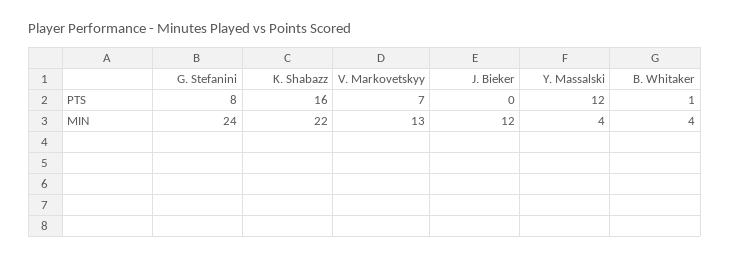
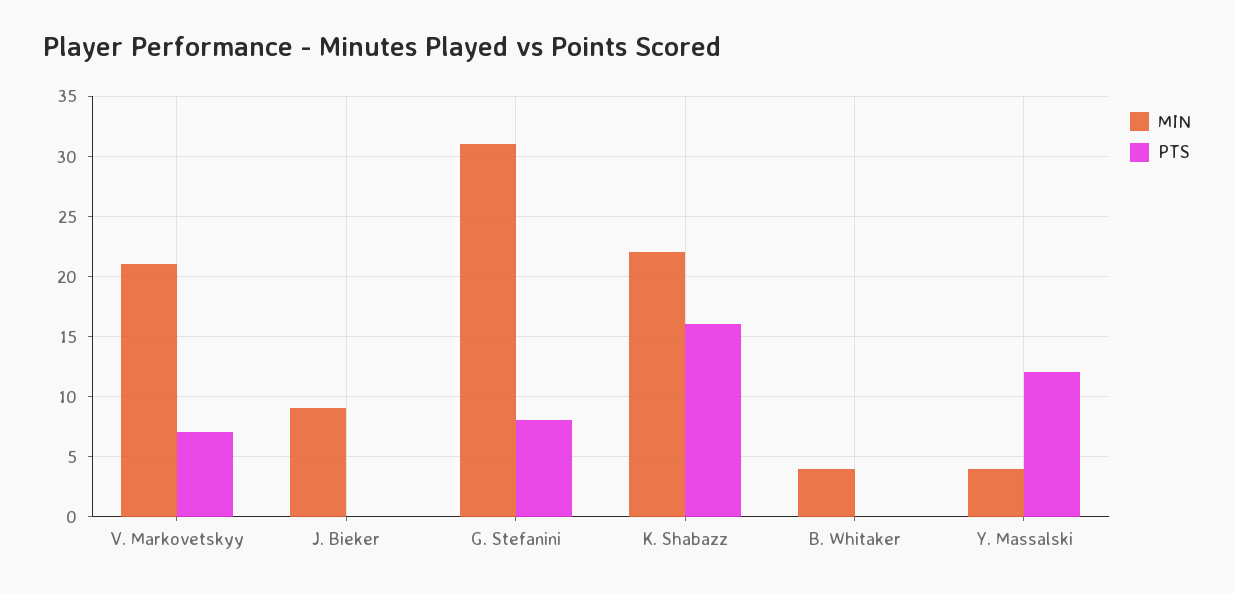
  {
    "PTS": {
      "G. Stefanini": 8,
      "K. Shabazz": 16,
      "V. Markovetskyy": 7,
      "J. Bieker": 0,
      "Y. Massalski": 12,
-     "B. Whitaker": 1
+     "B. Whitaker": 0
    },
    "MIN": {
-     "G. Stefanini": 24,
+     "G. Stefanini": 31,
      "K. Shabazz": 22,
-     "V. Markovetskyy": 13,
+     "V. Markovetskyy": 21,
-     "J. Bieker": 12,
+     "J. Bieker": 9,
      "Y. Massalski": 4,
      "B. Whitaker": 4
    }
  }

